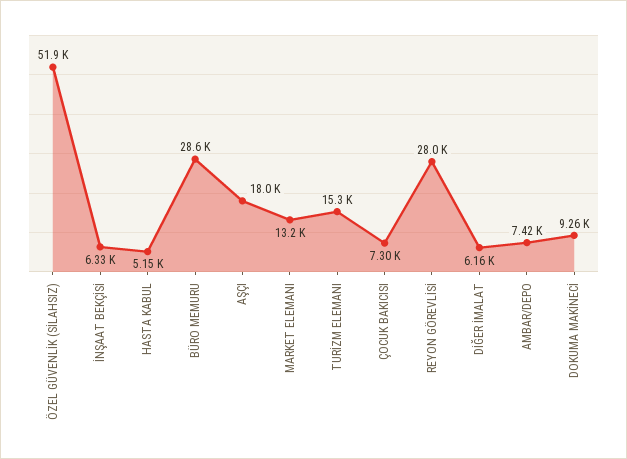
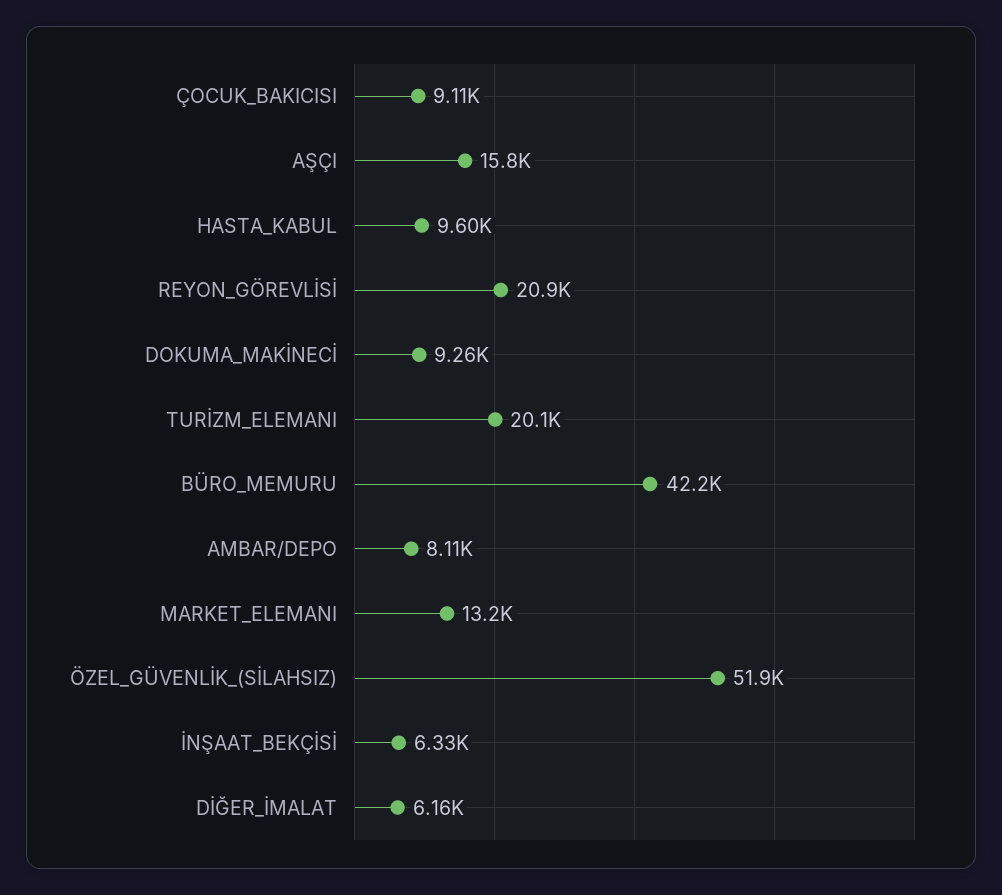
  {
    "ÖZEL GÜVENLİK (SİLAHSIZ)": 51900,
    "İNŞAAT BEKÇİSİ": 6330,
-   "HASTA KABUL": 5150,
+   "HASTA KABUL": 9600,
-   "BÜRO MEMURU": 28600,
+   "BÜRO MEMURU": 42200,
-   "AŞÇI": 18000,
+   "AŞÇI": 15800,
    "MARKET ELEMANI": 13200,
-   "TURİZM ELEMANI": 15300,
+   "TURİZM ELEMANI": 20100,
-   "ÇOCUK BAKICISI": 7300,
+   "ÇOCUK BAKICISI": 9110,
-   "REYON GÖREVLİSİ": 28000,
+   "REYON GÖREVLİSİ": 20900,
    "DİĞER İMALAT": 6160,
-   "AMBAR/DEPO": 7420,
+   "AMBAR/DEPO": 8110,
    "DOKUMA MAKİNECİ": 9260
  }

